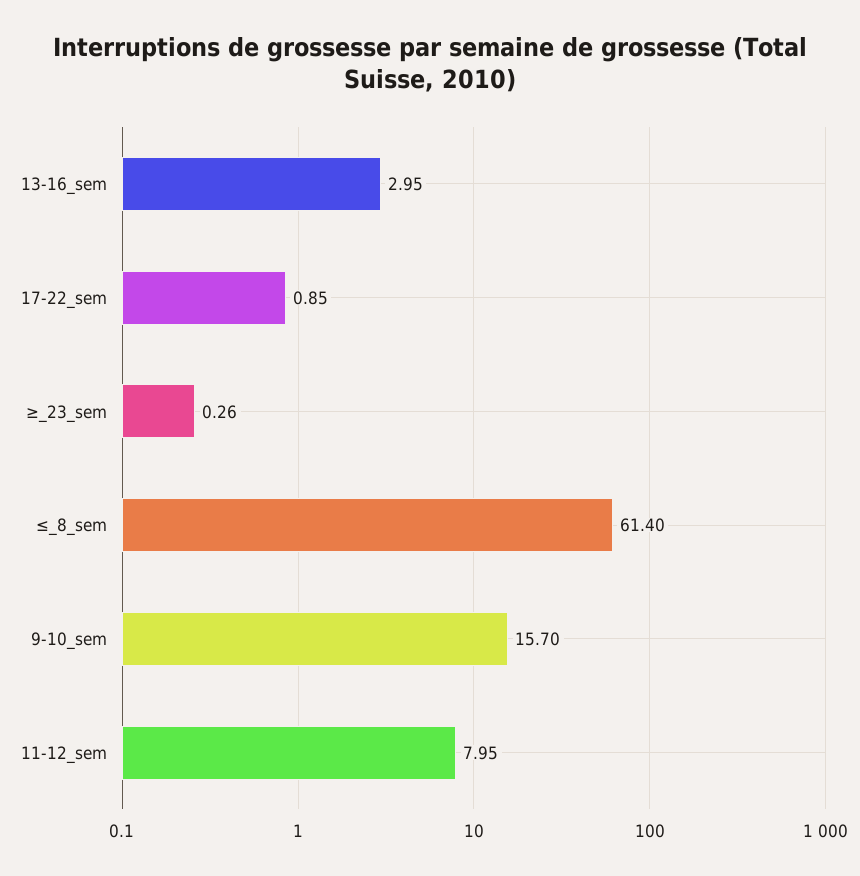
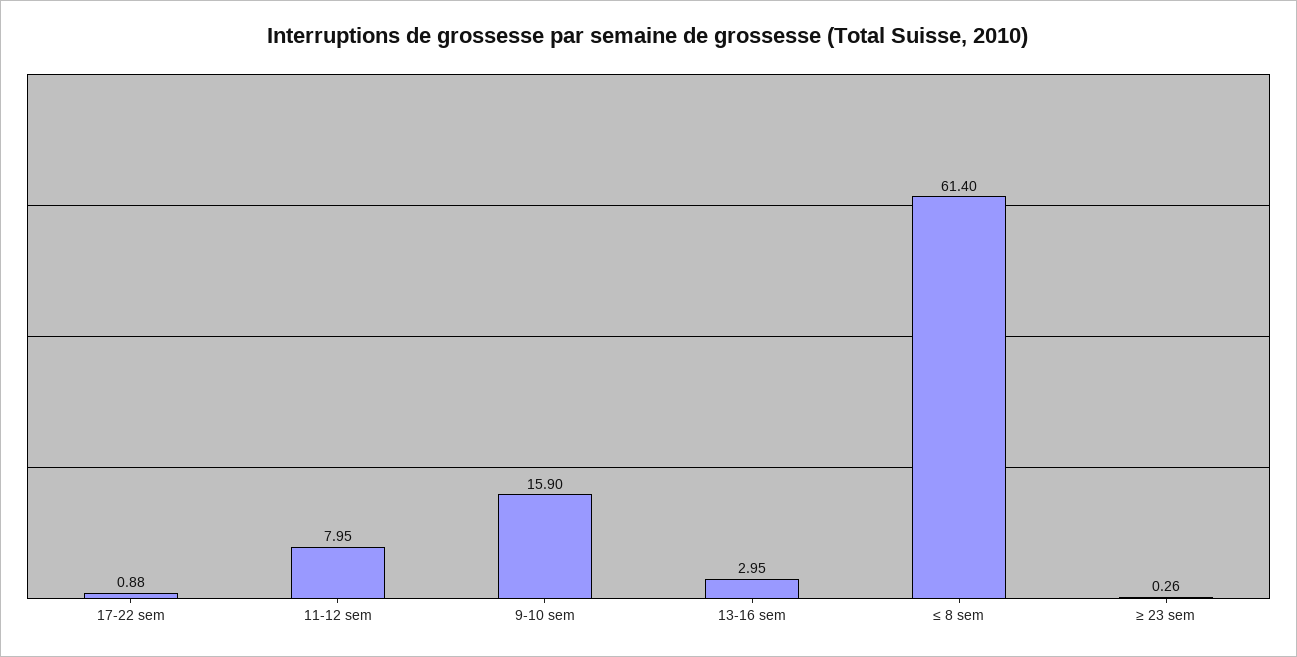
  {
    "13-16_sem": 2.95,
-   "17-22_sem": 0.85,
+   "17-22_sem": 0.88,
    "≥_23_sem": 0.26,
    "≤_8_sem": 61.4,
-   "9-10_sem": 15.7,
+   "9-10_sem": 15.9,
    "11-12_sem": 7.95
  }

